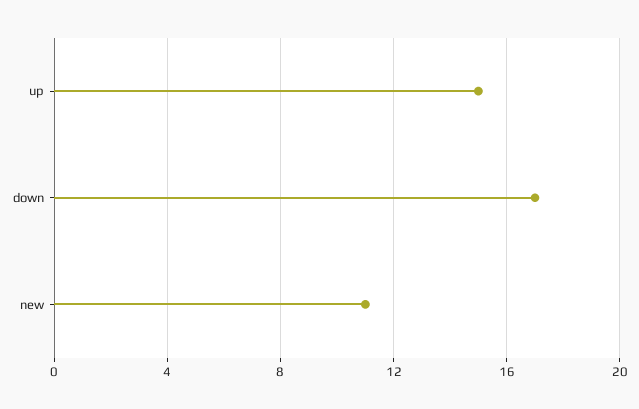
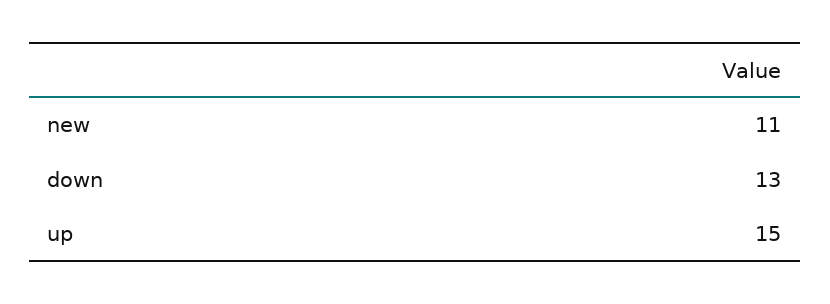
  {
    "up": 15,
-   "down": 17,
+   "down": 13,
    "new": 11
  }

